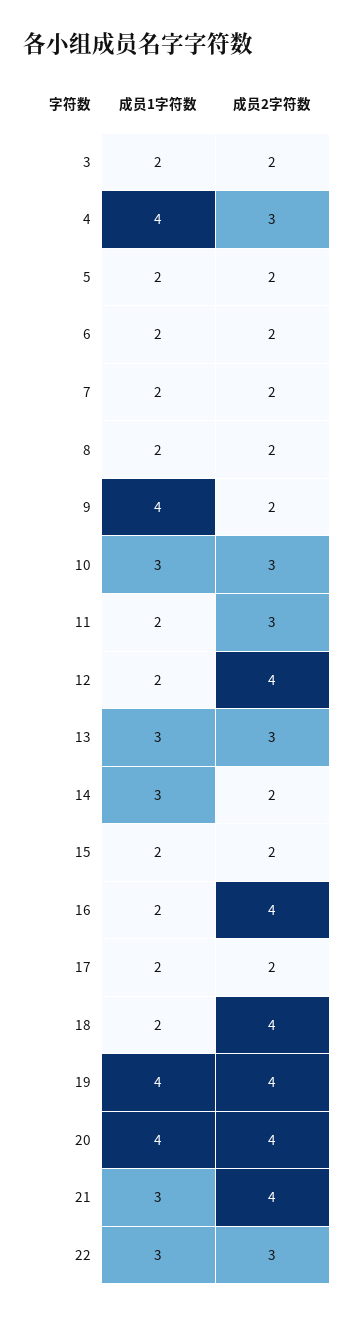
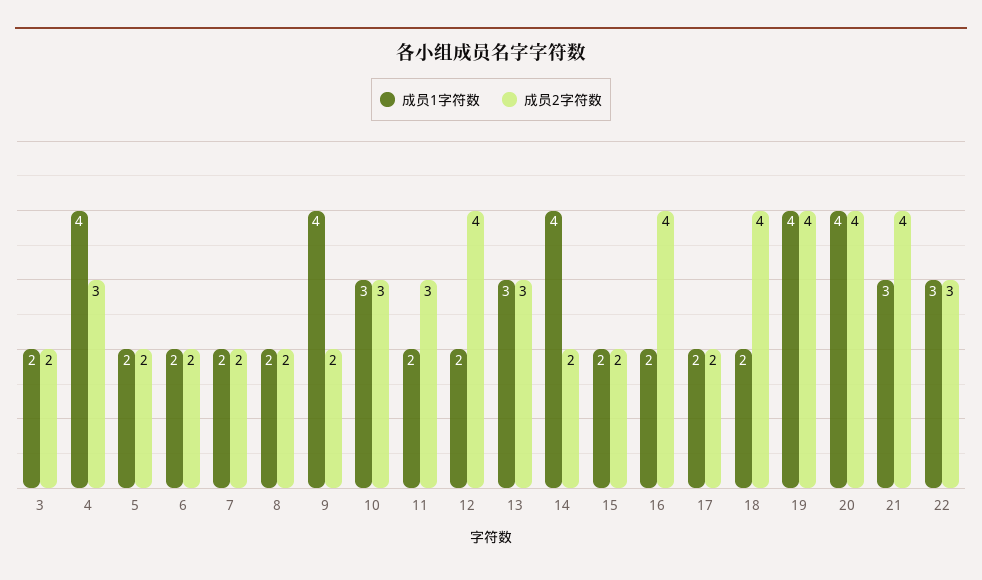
  {
    "成员1字符数": {
      "3": 2,
      "4": 4,
      "5": 2,
      "6": 2,
      "7": 2,
      "8": 2,
      "9": 4,
      "10": 3,
      "11": 2,
      "12": 2,
      "13": 3,
-     "14": 3,
+     "14": 4,
      "15": 2,
      "16": 2,
      "17": 2,
      "18": 2,
      "19": 4,
      "20": 4,
      "21": 3,
      "22": 3
    },
    "成员2字符数": {
      "3": 2,
      "4": 3,
      "5": 2,
      "6": 2,
      "7": 2,
      "8": 2,
      "9": 2,
      "10": 3,
      "11": 3,
      "12": 4,
      "13": 3,
      "14": 2,
      "15": 2,
      "16": 4,
      "17": 2,
      "18": 4,
      "19": 4,
      "20": 4,
      "21": 4,
      "22": 3
    }
  }

